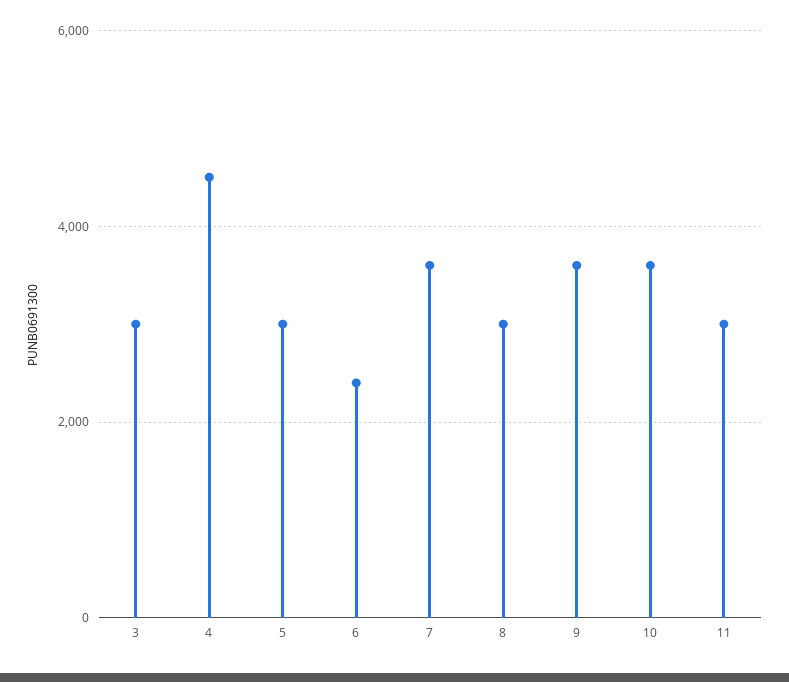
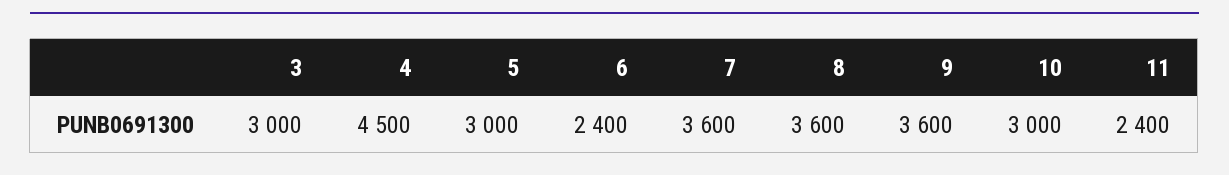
  {
    "3": 3000,
    "4": 4500,
    "5": 3000,
    "6": 2400,
    "7": 3600,
-   "8": 3000,
+   "8": 3600,
    "9": 3600,
-   "10": 3600,
+   "10": 3000,
-   "11": 3000
+   "11": 2400
  }

